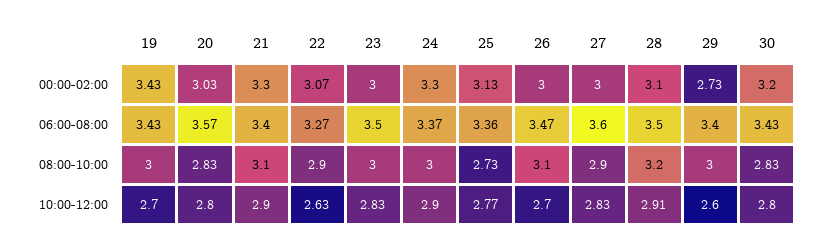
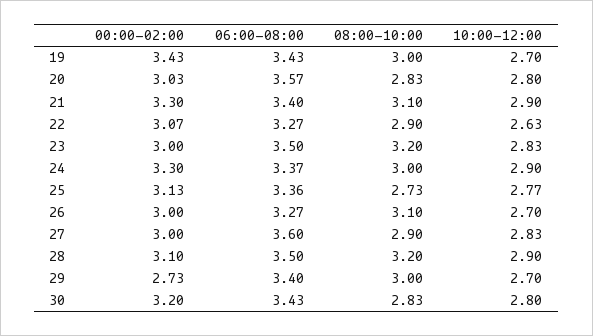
  {
    "19": {
      "00:00-02:00": 3.43,
      "06:00-08:00": 3.43,
      "08:00-10:00": 3,
      "10:00-12:00": 2.7
    },
    "20": {
      "00:00-02:00": 3.03,
      "06:00-08:00": 3.57,
      "08:00-10:00": 2.83,
      "10:00-12:00": 2.8
    },
    "21": {
      "00:00-02:00": 3.3,
      "06:00-08:00": 3.4,
      "08:00-10:00": 3.1,
      "10:00-12:00": 2.9
    },
    "22": {
      "00:00-02:00": 3.07,
      "06:00-08:00": 3.27,
      "08:00-10:00": 2.9,
      "10:00-12:00": 2.63
    },
    "23": {
      "00:00-02:00": 3,
      "06:00-08:00": 3.5,
-     "08:00-10:00": 3,
+     "08:00-10:00": 3.2,
      "10:00-12:00": 2.83
    },
    "24": {
      "00:00-02:00": 3.3,
      "06:00-08:00": 3.37,
      "08:00-10:00": 3,
      "10:00-12:00": 2.9
    },
    "25": {
      "00:00-02:00": 3.13,
      "06:00-08:00": 3.36,
      "08:00-10:00": 2.73,
      "10:00-12:00": 2.77
    },
    "26": {
      "00:00-02:00": 3,
-     "06:00-08:00": 3.47,
+     "06:00-08:00": 3.27,
      "08:00-10:00": 3.1,
      "10:00-12:00": 2.7
    },
    "27": {
      "00:00-02:00": 3,
      "06:00-08:00": 3.6,
      "08:00-10:00": 2.9,
      "10:00-12:00": 2.83
    },
    "28": {
      "00:00-02:00": 3.1,
      "06:00-08:00": 3.5,
      "08:00-10:00": 3.2,
-     "10:00-12:00": 2.91
+     "10:00-12:00": 2.9
    },
    "29": {
      "00:00-02:00": 2.73,
      "06:00-08:00": 3.4,
      "08:00-10:00": 3,
-     "10:00-12:00": 2.6
+     "10:00-12:00": 2.7
    },
    "30": {
      "00:00-02:00": 3.2,
      "06:00-08:00": 3.43,
      "08:00-10:00": 2.83,
      "10:00-12:00": 2.8
    }
  }

